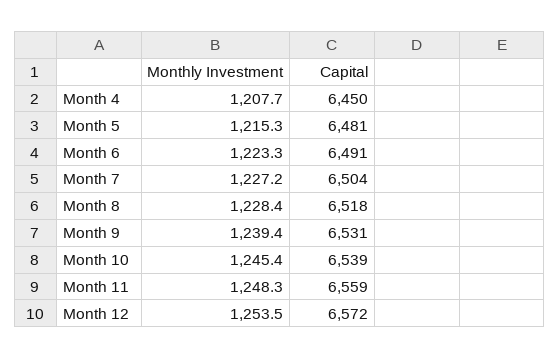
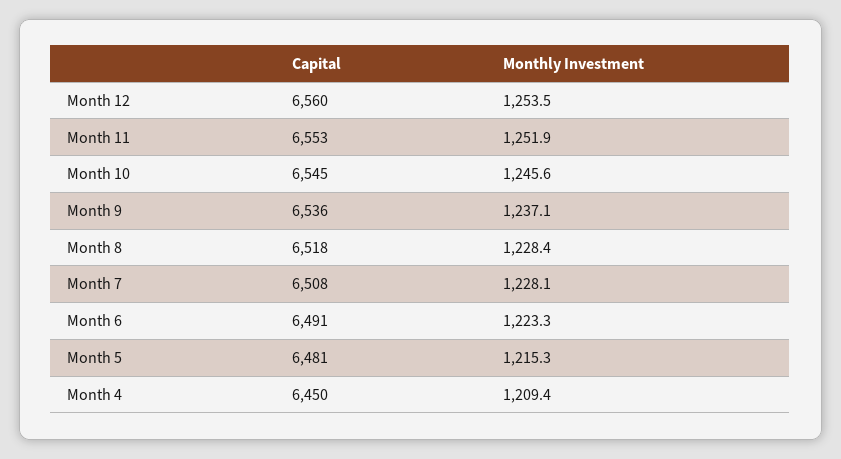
  {
    "Monthly Investment": {
-     "Month 4": 1207.7,
+     "Month 4": 1209.4,
      "Month 5": 1215.3,
      "Month 6": 1223.3,
-     "Month 7": 1227.2,
+     "Month 7": 1228.1,
      "Month 8": 1228.4,
-     "Month 9": 1239.4,
+     "Month 9": 1237.1,
-     "Month 10": 1245.4,
+     "Month 10": 1245.6,
-     "Month 11": 1248.3,
+     "Month 11": 1251.9,
      "Month 12": 1253.5
    },
    "Capital": {
      "Month 4": 6450,
      "Month 5": 6481,
      "Month 6": 6491,
-     "Month 7": 6504,
+     "Month 7": 6508,
      "Month 8": 6518,
-     "Month 9": 6531,
+     "Month 9": 6536,
-     "Month 10": 6539,
+     "Month 10": 6545,
-     "Month 11": 6559,
+     "Month 11": 6553,
-     "Month 12": 6572
+     "Month 12": 6560
    }
  }

